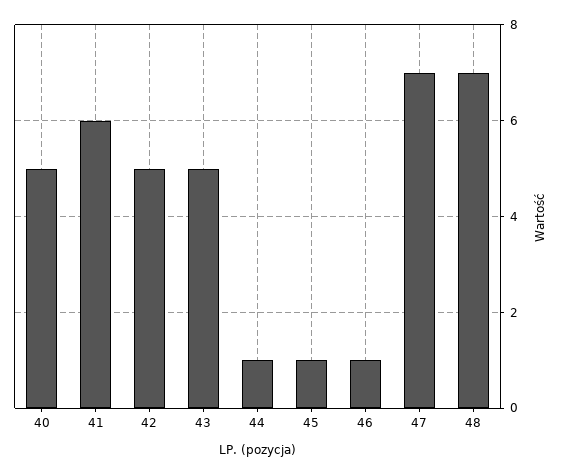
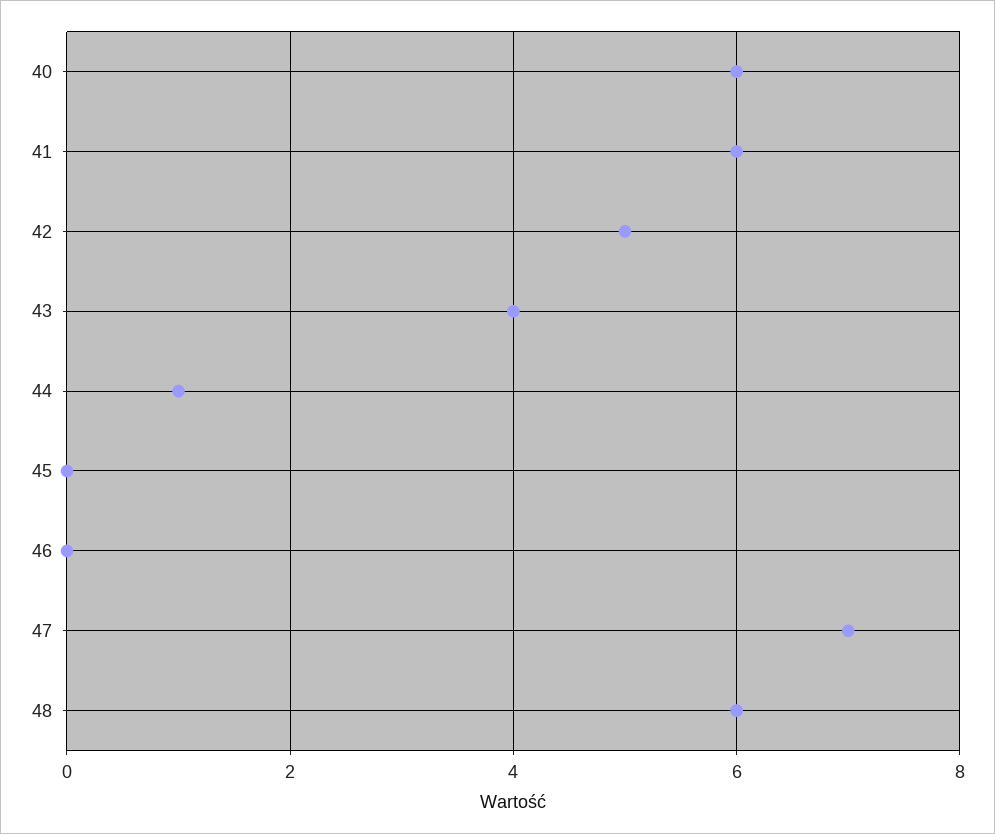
  {
-   "40": 5,
+   "40": 6,
    "41": 6,
    "42": 5,
-   "43": 5,
+   "43": 4,
    "44": 1,
-   "45": 1,
+   "45": 0,
-   "46": 1,
+   "46": 0,
    "47": 7,
-   "48": 7
+   "48": 6
  }

